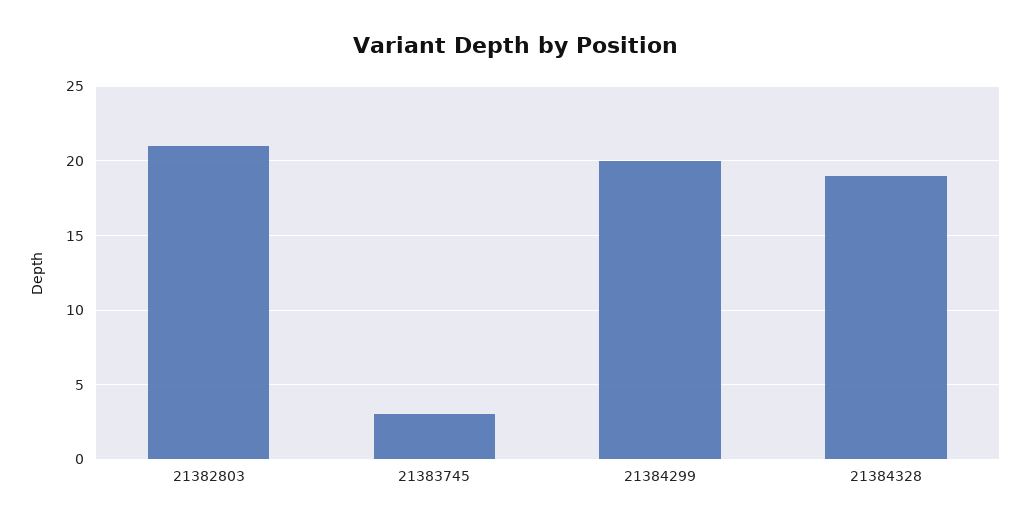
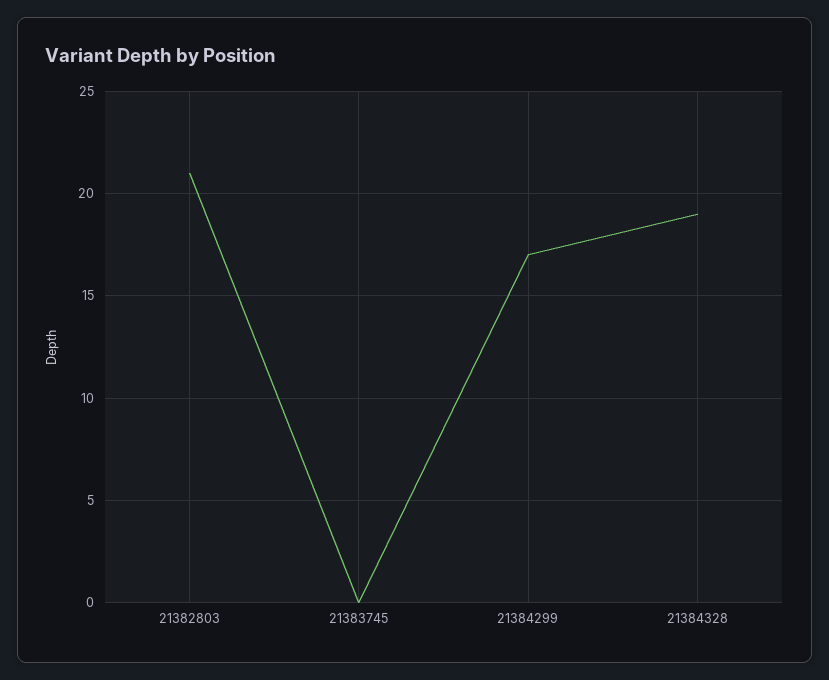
  {
    "21382803": 21,
-   "21383745": 3,
+   "21383745": 0,
-   "21384299": 20,
+   "21384299": 17,
    "21384328": 19
  }

